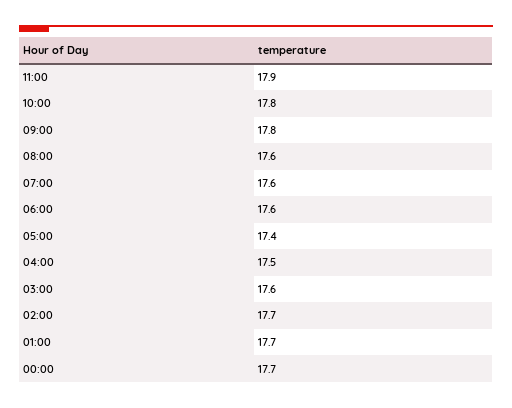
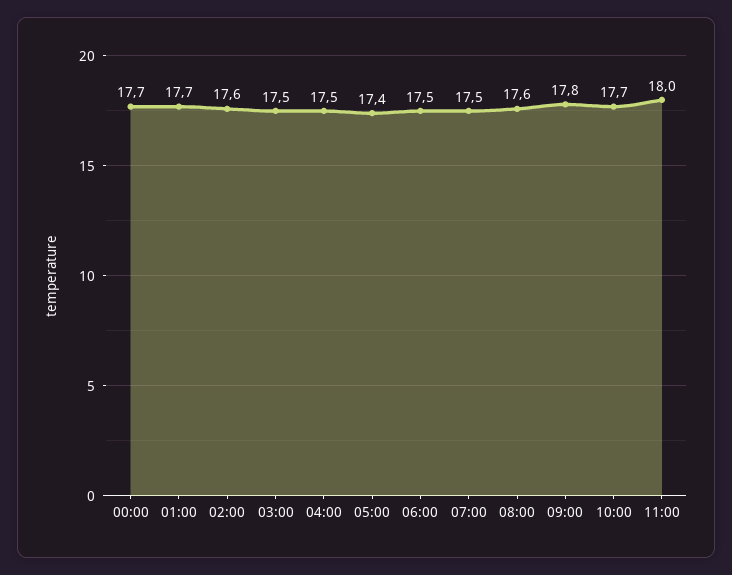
  {
-   "11:00": 17.9,
+   "11:00": 18,
-   "10:00": 17.8,
+   "10:00": 17.7,
    "09:00": 17.8,
    "08:00": 17.6,
-   "07:00": 17.6,
+   "07:00": 17.5,
-   "06:00": 17.6,
+   "06:00": 17.5,
    "05:00": 17.4,
    "04:00": 17.5,
-   "03:00": 17.6,
+   "03:00": 17.5,
-   "02:00": 17.7,
+   "02:00": 17.6,
    "01:00": 17.7,
    "00:00": 17.7
  }

